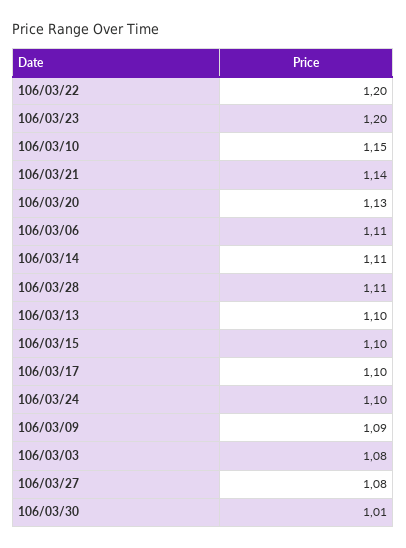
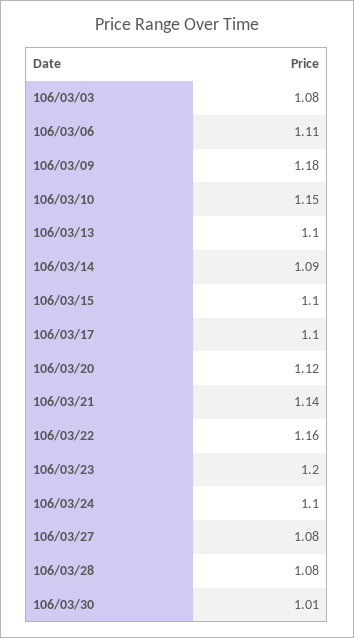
  {
-   "106/03/22": 1.2,
+   "106/03/22": 1.16,
    "106/03/23": 1.2,
    "106/03/10": 1.15,
    "106/03/21": 1.14,
-   "106/03/20": 1.13,
+   "106/03/20": 1.12,
    "106/03/06": 1.11,
-   "106/03/14": 1.11,
+   "106/03/14": 1.09,
-   "106/03/28": 1.11,
+   "106/03/28": 1.08,
    "106/03/13": 1.1,
    "106/03/15": 1.1,
    "106/03/17": 1.1,
    "106/03/24": 1.1,
-   "106/03/09": 1.09,
+   "106/03/09": 1.18,
    "106/03/03": 1.08,
    "106/03/27": 1.08,
    "106/03/30": 1.01
  }

